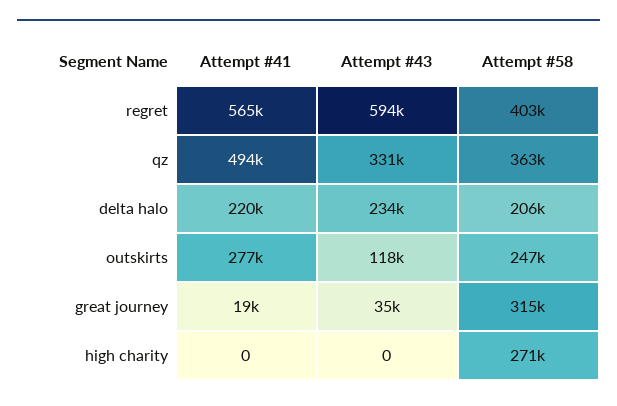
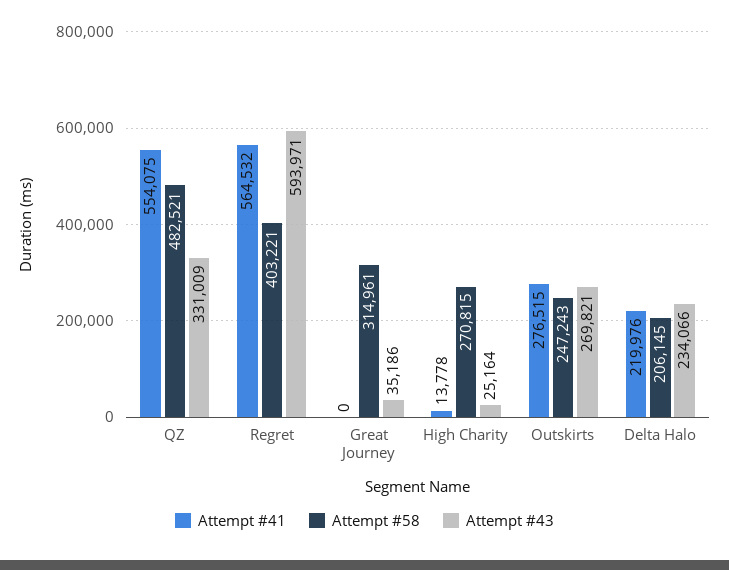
  {
    "Attempt #41": {
      "regret": 564532,
-     "qz": 494000,
+     "qz": 554075,
      "delta halo": 219976,
      "outskirts": 276515,
-     "great journey": 19000,
+     "great journey": 0,
-     "high charity": 0
+     "high charity": 13778
    },
    "Attempt #43": {
      "regret": 593971,
      "qz": 331009,
      "delta halo": 234066,
-     "outskirts": 118000,
+     "outskirts": 269821,
      "great journey": 35186,
-     "high charity": 0
+     "high charity": 25164
    },
    "Attempt #58": {
      "regret": 403221,
-     "qz": 363000,
+     "qz": 482521,
      "delta halo": 206145,
      "outskirts": 247243,
      "great journey": 314961,
      "high charity": 270815
    }
  }

